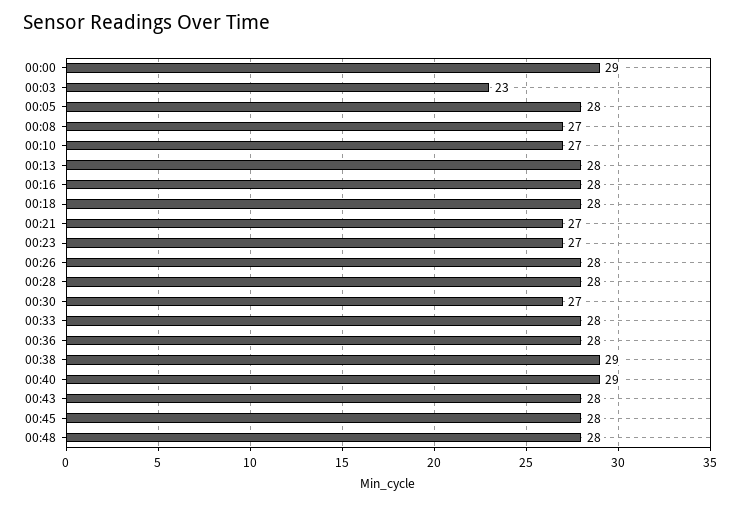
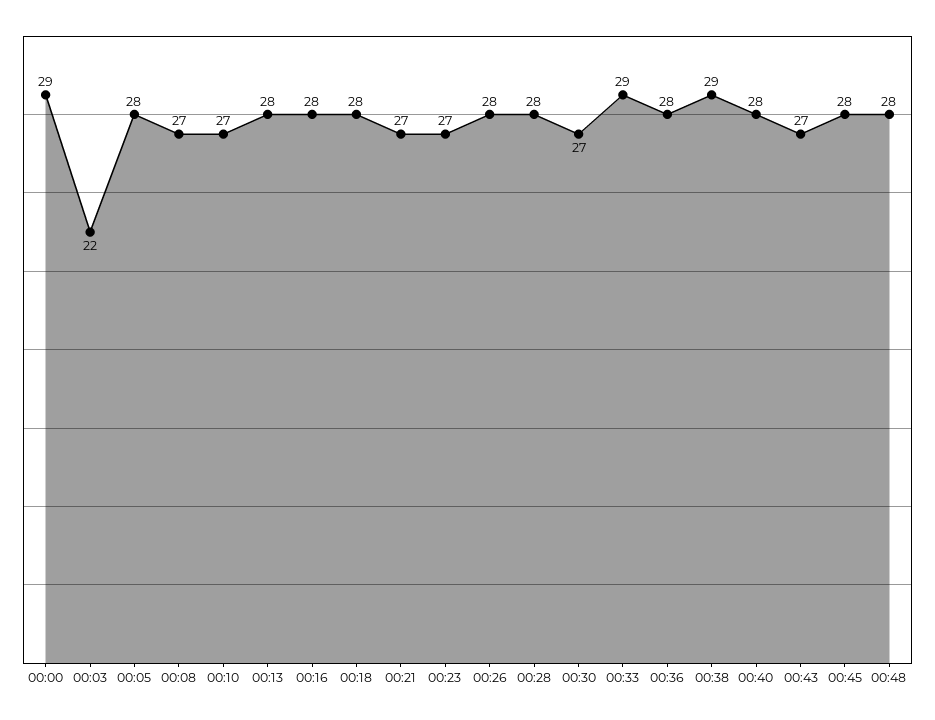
  {
    "00:00": 29,
-   "00:03": 23,
+   "00:03": 22,
    "00:05": 28,
    "00:08": 27,
    "00:10": 27,
    "00:13": 28,
    "00:16": 28,
    "00:18": 28,
    "00:21": 27,
    "00:23": 27,
    "00:26": 28,
    "00:28": 28,
    "00:30": 27,
-   "00:33": 28,
+   "00:33": 29,
    "00:36": 28,
    "00:38": 29,
-   "00:40": 29,
+   "00:40": 28,
-   "00:43": 28,
+   "00:43": 27,
    "00:45": 28,
    "00:48": 28
  }

